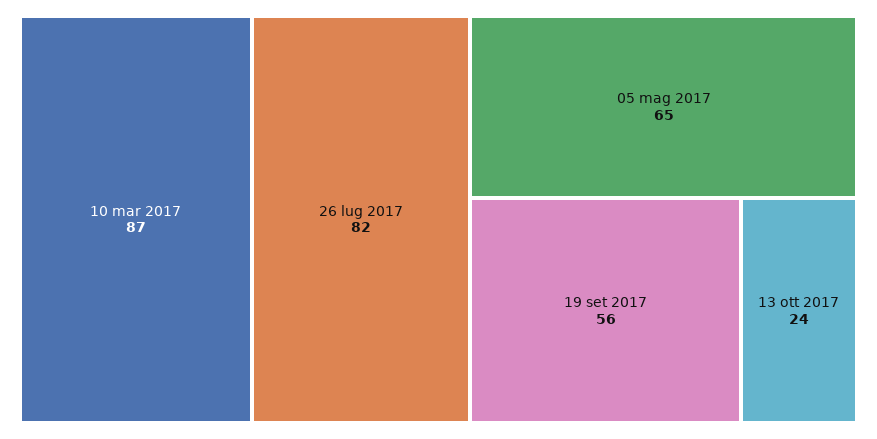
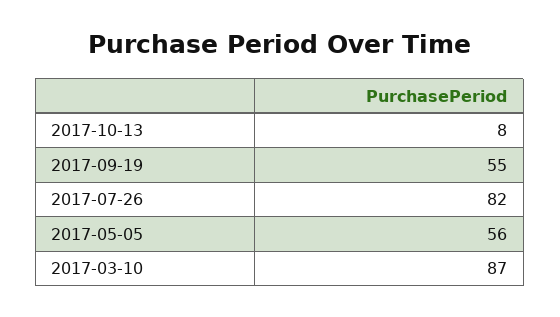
  {
    "10 mar 2017": 87,
    "26 lug 2017": 82,
-   "05 mag 2017": 65,
+   "05 mag 2017": 56,
-   "19 set 2017": 56,
+   "19 set 2017": 55,
-   "13 ott 2017": 24
+   "13 ott 2017": 8
  }

